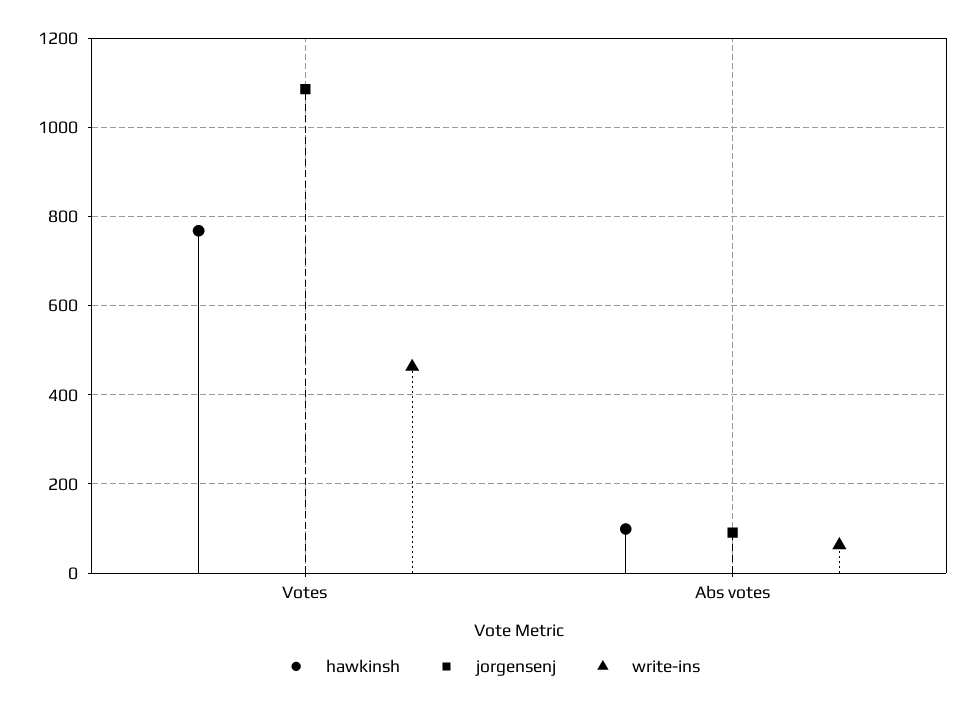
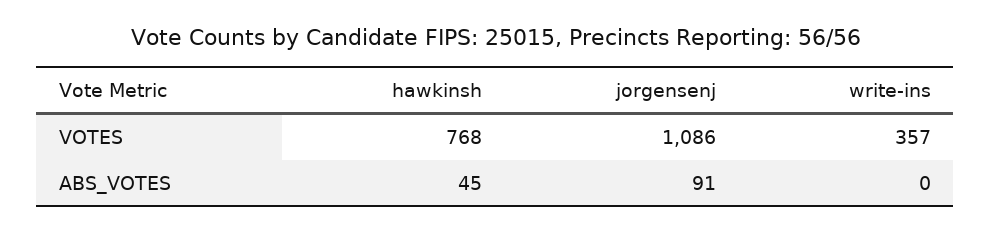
  {
    "hawkinsh": {
      "Votes": 768,
-     "Abs votes": 100
+     "Abs votes": 45
    },
    "jorgensenj": {
      "Votes": 1086,
      "Abs votes": 91
    },
    "write-ins": {
-     "Votes": 460,
+     "Votes": 357,
-     "Abs votes": 60
+     "Abs votes": 0
    }
  }

